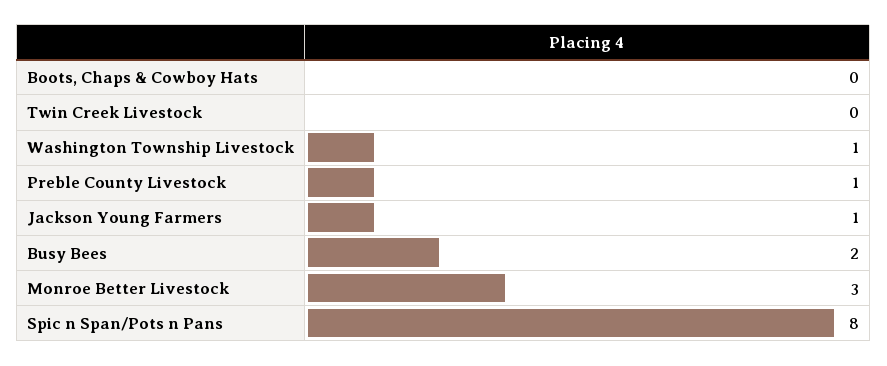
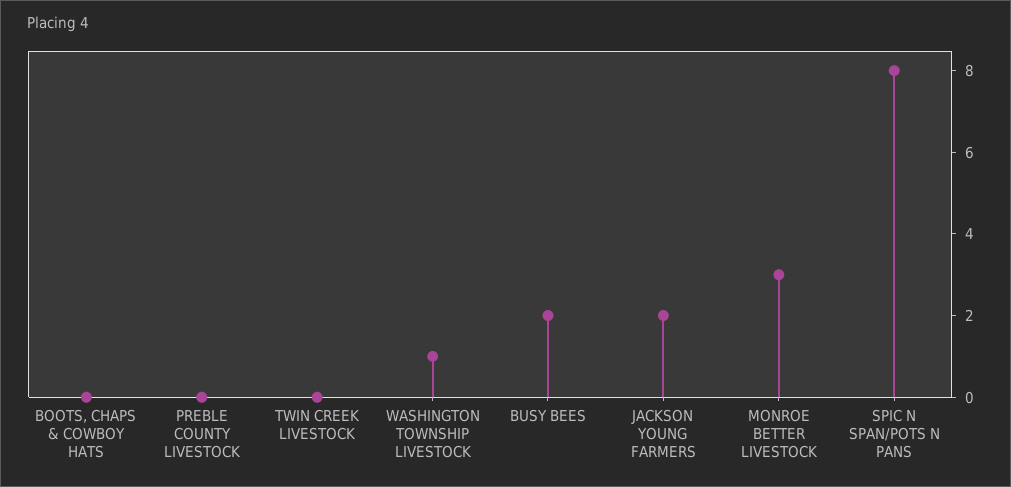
  {
    "Boots, Chaps & Cowboy Hats": 0,
    "Twin Creek Livestock": 0,
    "Washington Township Livestock": 1,
-   "Preble County Livestock": 1,
+   "Preble County Livestock": 0,
-   "Jackson Young Farmers": 1,
+   "Jackson Young Farmers": 2,
    "Busy Bees": 2,
    "Monroe Better Livestock": 3,
    "Spic n Span/Pots n Pans": 8
  }

